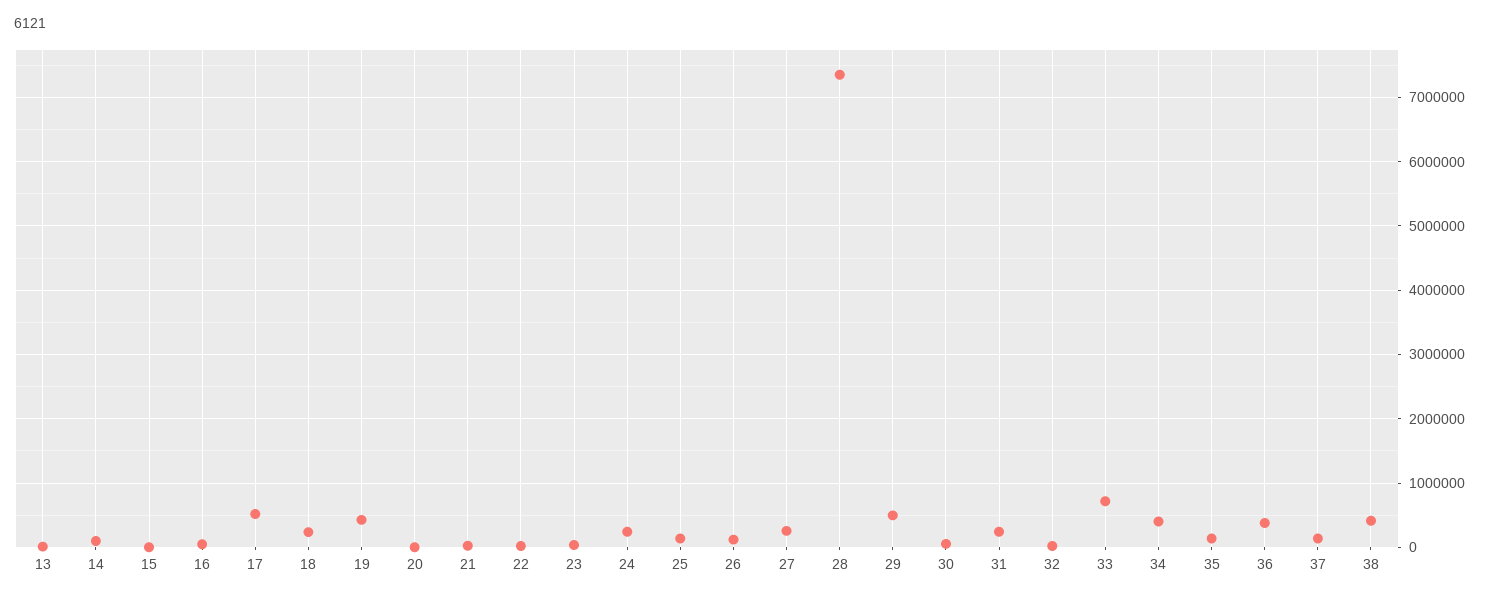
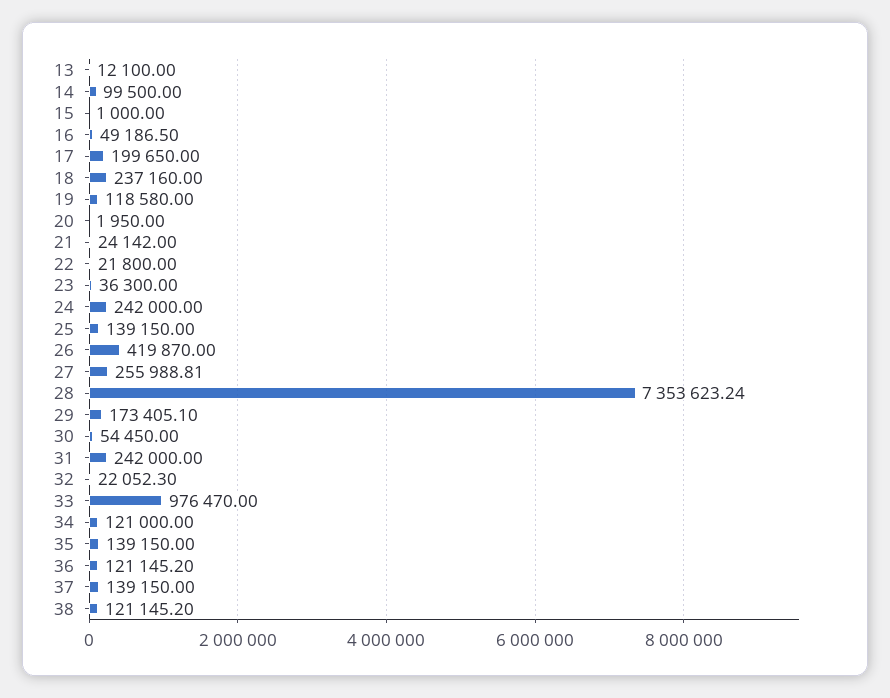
  {
    "13": 12100,
    "14": 99500,
    "15": 1000,
    "16": 49186.5,
-   "17": 500000,
+   "17": 199650,
    "18": 237160,
-   "19": 400000,
+   "19": 118580,
    "20": 1950,
    "21": 24142,
    "22": 21800,
    "23": 36300,
    "24": 242000,
    "25": 139150,
-   "26": 100000,
+   "26": 419870,
    "27": 255988.81,
    "28": 7353623.24,
-   "29": 500000,
+   "29": 173405.1,
    "30": 54450,
    "31": 242000,
    "32": 22052.3,
-   "33": 700000,
+   "33": 976470,
-   "34": 400000,
+   "34": 121000,
    "35": 139150,
-   "36": 400000,
+   "36": 121145.2,
    "37": 139150,
-   "38": 400000
+   "38": 121145.2
  }

